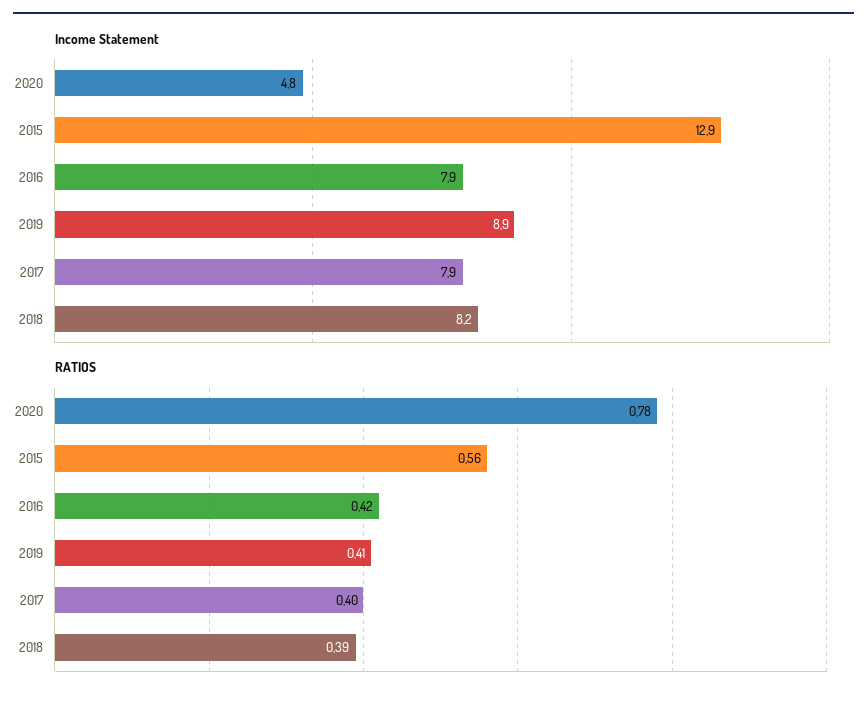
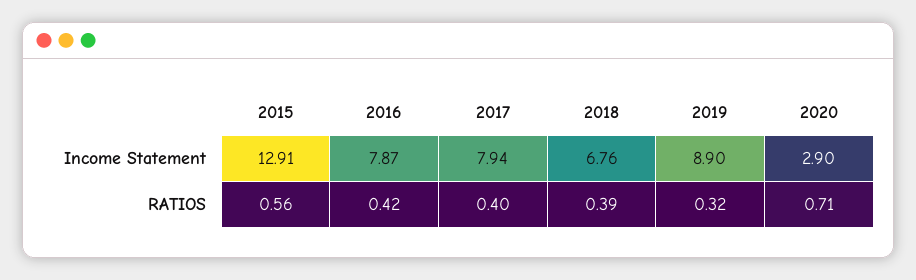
  {
    "Income Statement": {
-     "2020": 4.8,
+     "2020": 2.9,
      "2015": 12.91,
      "2016": 7.87,
      "2019": 8.9,
      "2017": 7.94,
-     "2018": 8.2
+     "2018": 6.76
    },
    "RATIOS": {
-     "2020": 0.78,
+     "2020": 0.71,
      "2015": 0.56,
      "2016": 0.42,
-     "2019": 0.41,
+     "2019": 0.32,
      "2017": 0.4,
      "2018": 0.39
    }
  }

